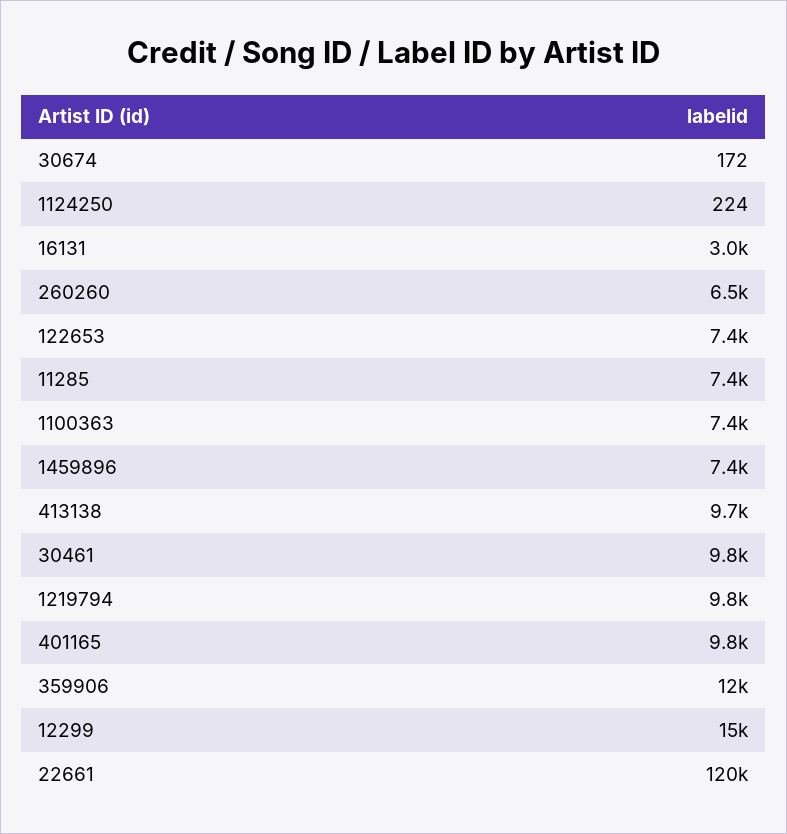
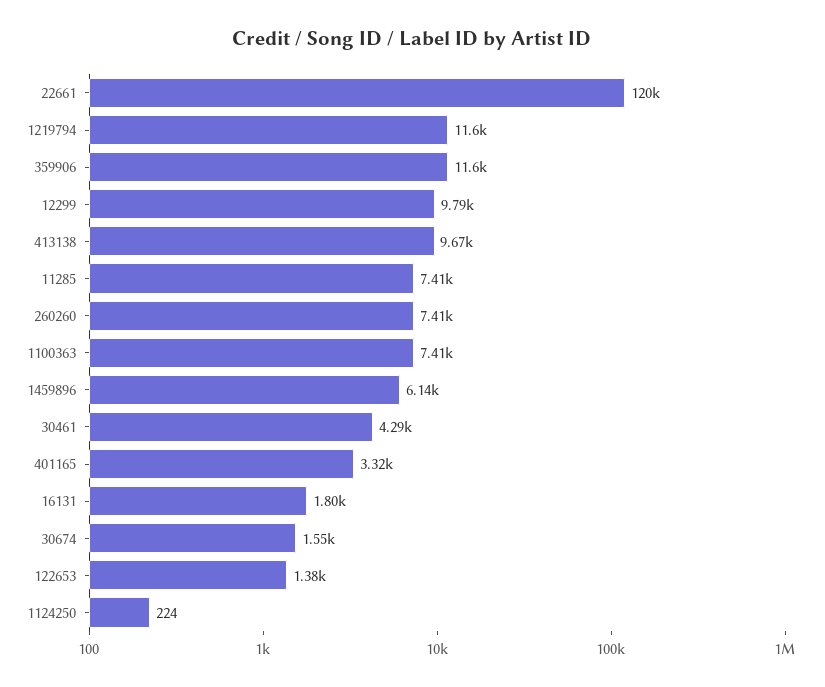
  {
-   "30674": 172,
+   "30674": 1550,
    "1124250": 224,
-   "16131": 3000,
+   "16131": 1800,
-   "260260": 6500,
+   "260260": 7410,
-   "122653": 7400,
+   "122653": 1380,
    "11285": 7410,
    "1100363": 7410,
-   "1459896": 7400,
+   "1459896": 6140,
    "413138": 9670,
-   "30461": 9800,
+   "30461": 4290,
-   "1219794": 9800,
+   "1219794": 11600,
-   "401165": 9800,
+   "401165": 3320,
    "359906": 11600,
-   "12299": 15000,
+   "12299": 9790,
    "22661": 120000
  }

